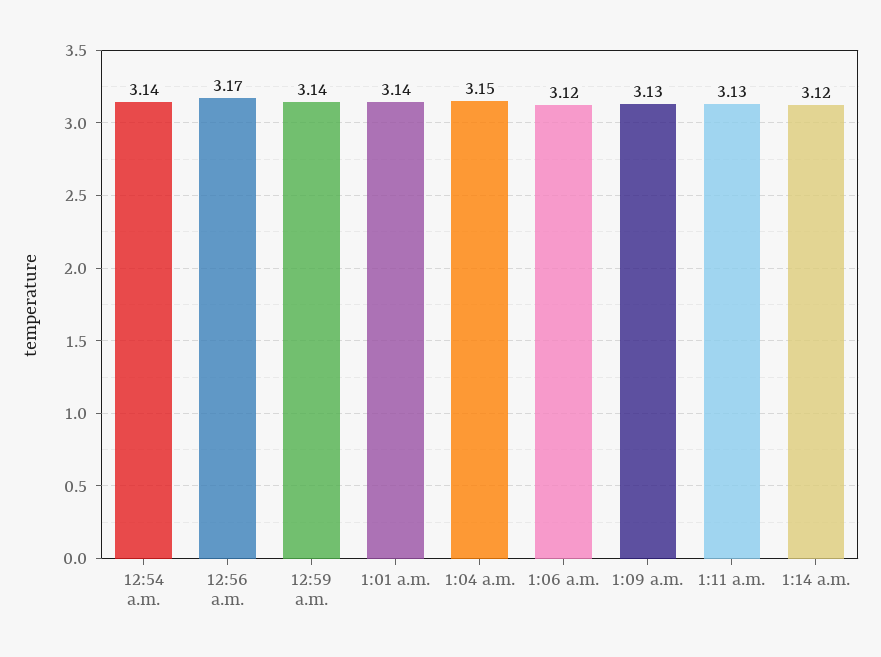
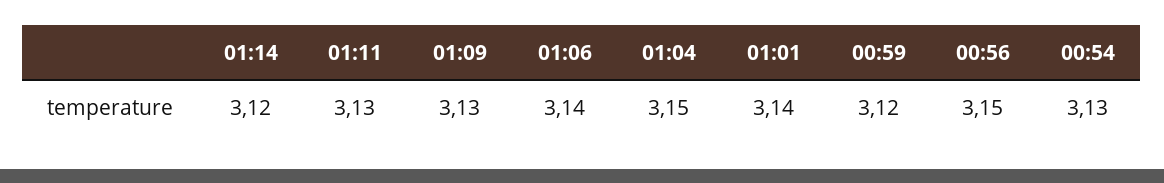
  {
-   "12:54 a.m.": 3.14,
+   "12:54 a.m.": 3.13,
-   "12:56 a.m.": 3.17,
+   "12:56 a.m.": 3.15,
-   "12:59 a.m.": 3.14,
+   "12:59 a.m.": 3.12,
    "1:01 a.m.": 3.14,
    "1:04 a.m.": 3.15,
-   "1:06 a.m.": 3.12,
+   "1:06 a.m.": 3.14,
    "1:09 a.m.": 3.13,
    "1:11 a.m.": 3.13,
    "1:14 a.m.": 3.12
  }

